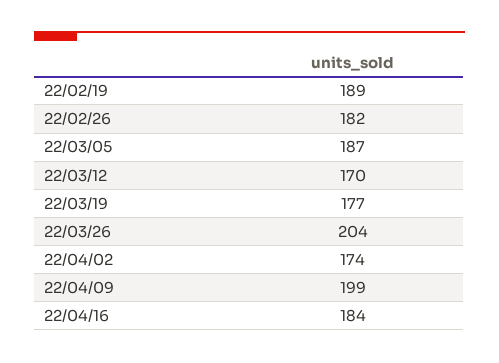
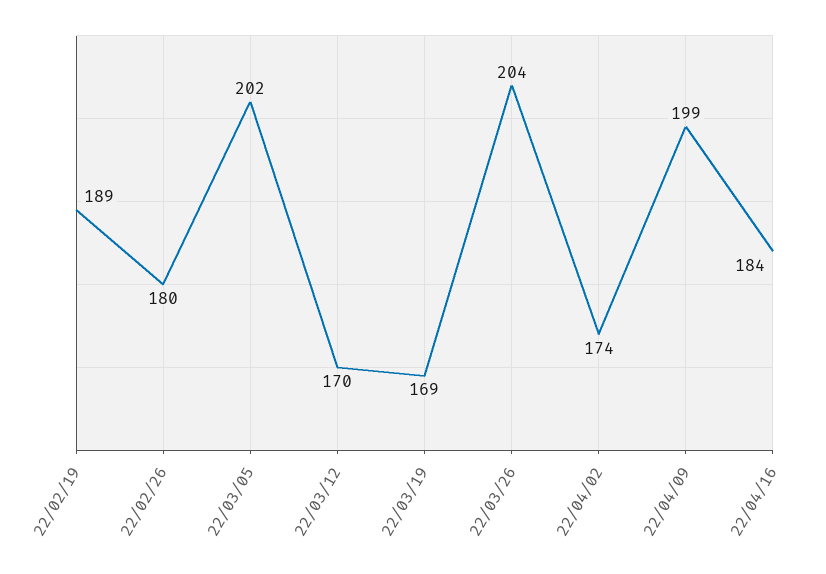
  {
    "22/02/19": 189,
-   "22/02/26": 182,
+   "22/02/26": 180,
-   "22/03/05": 187,
+   "22/03/05": 202,
    "22/03/12": 170,
-   "22/03/19": 177,
+   "22/03/19": 169,
    "22/03/26": 204,
    "22/04/02": 174,
    "22/04/09": 199,
    "22/04/16": 184
  }

